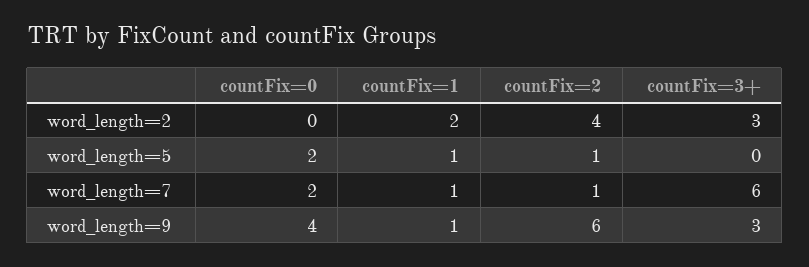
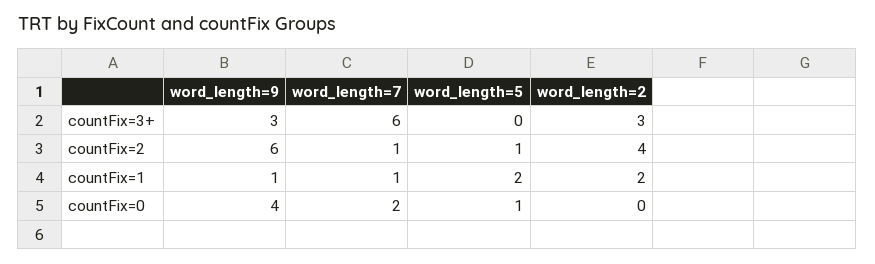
  {
    "countFix=0": {
      "word_length=2": 0,
-     "word_length=5": 2,
+     "word_length=5": 1,
      "word_length=7": 2,
      "word_length=9": 4
    },
    "countFix=1": {
      "word_length=2": 2,
-     "word_length=5": 1,
+     "word_length=5": 2,
      "word_length=7": 1,
      "word_length=9": 1
    },
    "countFix=2": {
      "word_length=2": 4,
      "word_length=5": 1,
      "word_length=7": 1,
      "word_length=9": 6
    },
    "countFix=3+": {
      "word_length=2": 3,
      "word_length=5": 0,
      "word_length=7": 6,
      "word_length=9": 3
    }
  }

